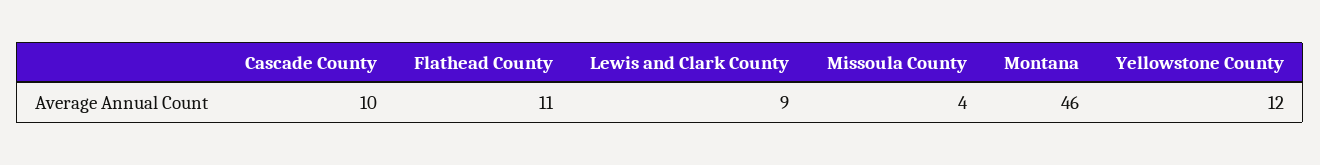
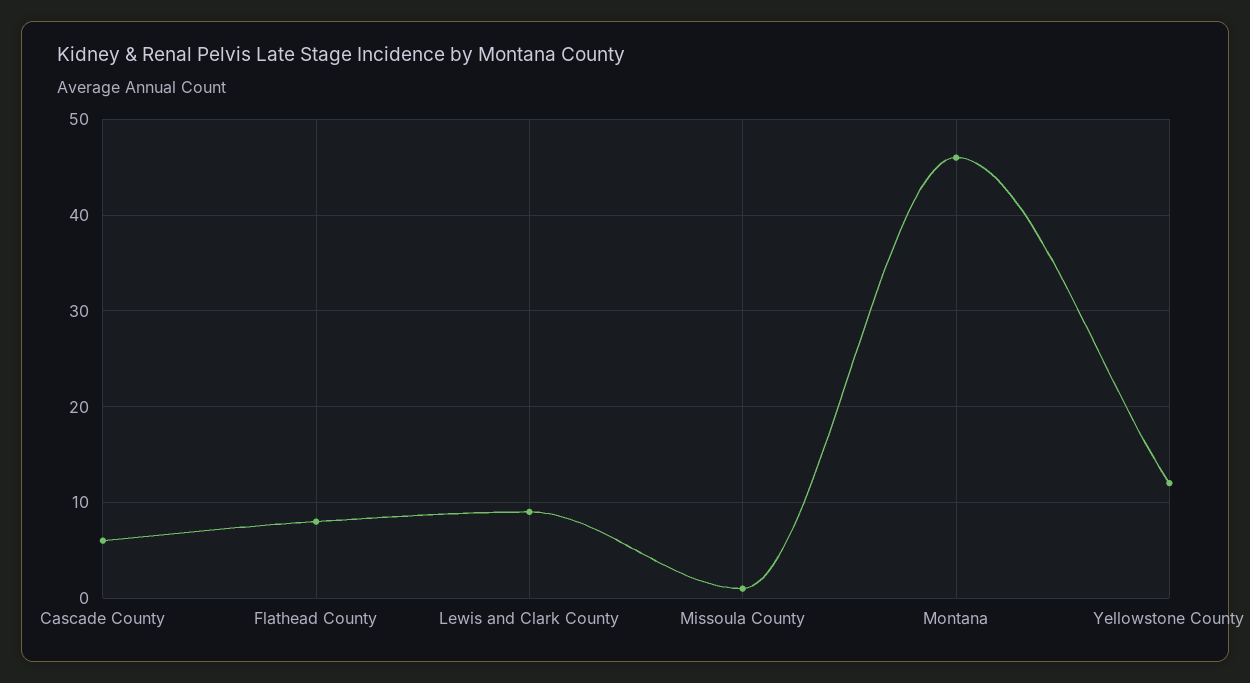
  {
-   "Cascade County": 10,
+   "Cascade County": 6,
-   "Flathead County": 11,
+   "Flathead County": 8,
    "Lewis and Clark County": 9,
-   "Missoula County": 4,
+   "Missoula County": 1,
    "Montana": 46,
    "Yellowstone County": 12
  }

